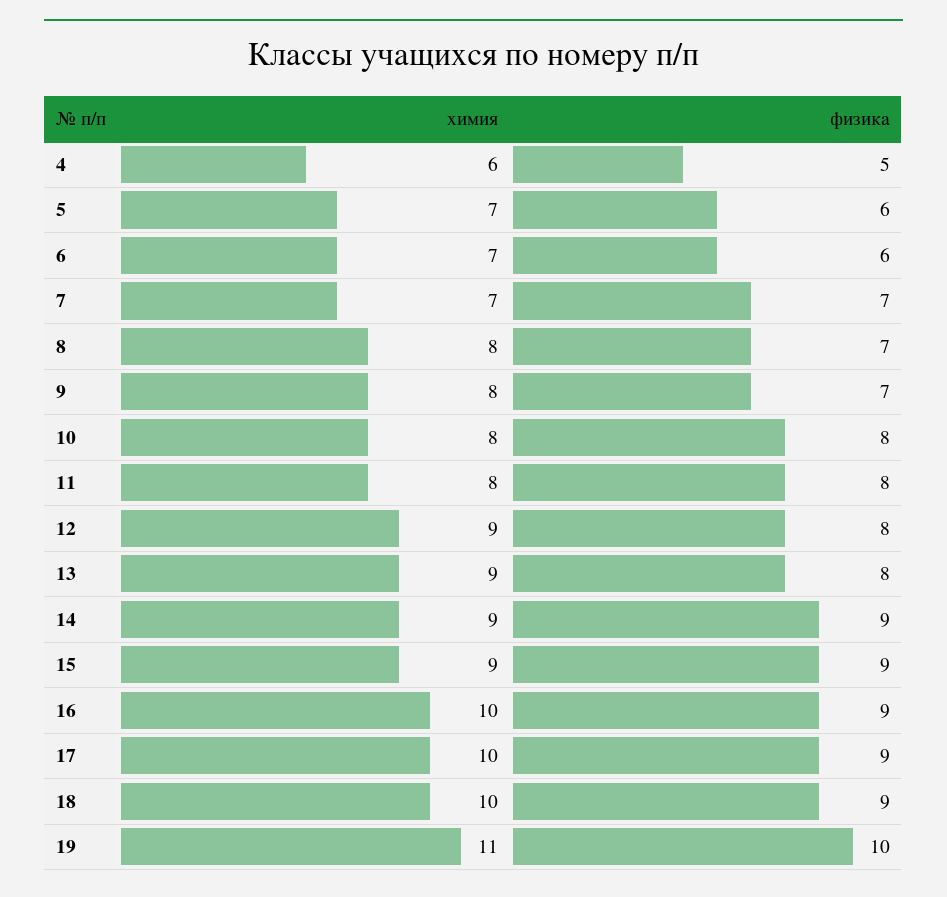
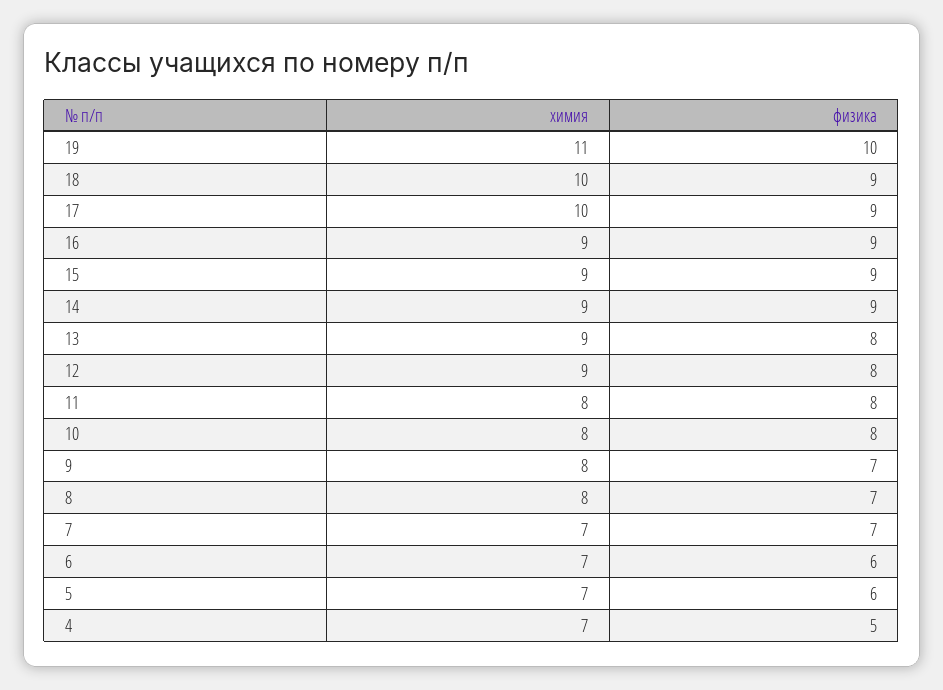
  {
    "химия": {
-     "4": 6,
+     "4": 7,
      "5": 7,
      "6": 7,
      "7": 7,
      "8": 8,
      "9": 8,
      "10": 8,
      "11": 8,
      "12": 9,
      "13": 9,
      "14": 9,
      "15": 9,
-     "16": 10,
+     "16": 9,
      "17": 10,
      "18": 10,
      "19": 11
    },
    "физика": {
      "4": 5,
      "5": 6,
      "6": 6,
      "7": 7,
      "8": 7,
      "9": 7,
      "10": 8,
      "11": 8,
      "12": 8,
      "13": 8,
      "14": 9,
      "15": 9,
      "16": 9,
      "17": 9,
      "18": 9,
      "19": 10
    }
  }

